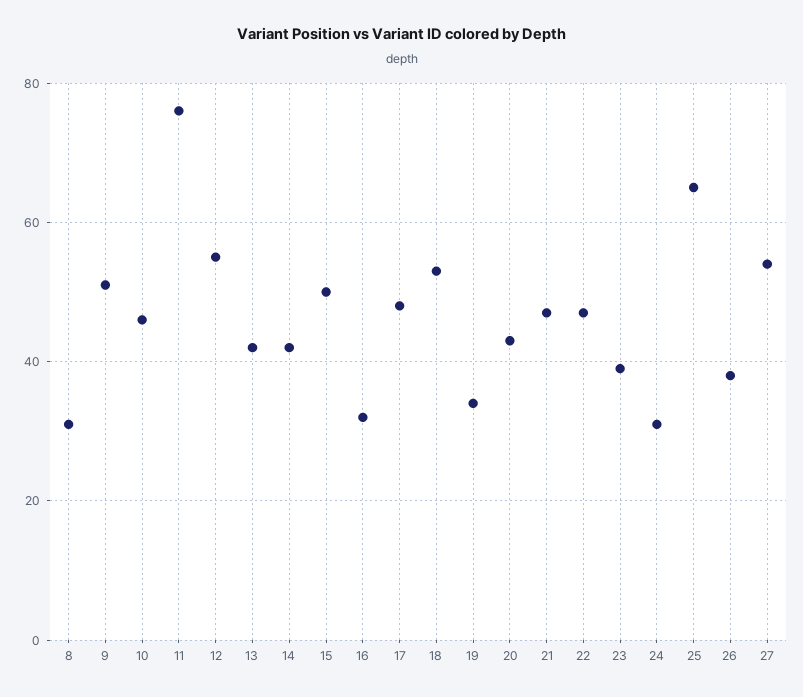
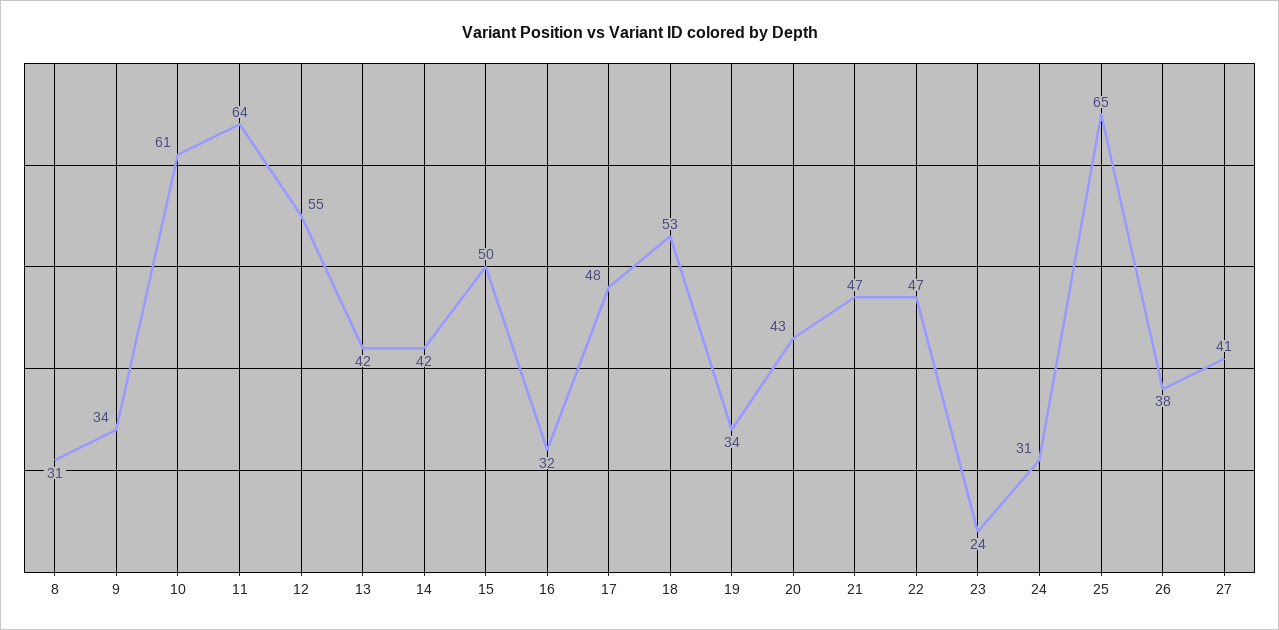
  {
    "8": 31,
-   "9": 50,
+   "9": 34,
-   "10": 45,
+   "10": 61,
-   "11": 75,
+   "11": 64,
    "12": 55,
    "13": 42,
    "14": 42,
    "15": 50,
    "16": 32,
    "17": 48,
    "18": 53,
    "19": 34,
    "20": 43,
    "21": 47,
    "22": 47,
-   "23": 40,
+   "23": 24,
    "24": 31,
    "25": 65,
    "26": 38,
-   "27": 55
+   "27": 41
  }

